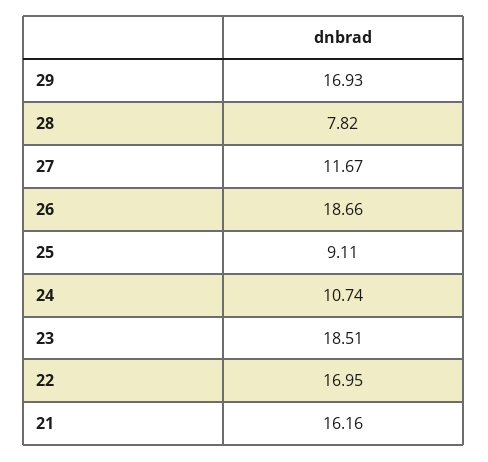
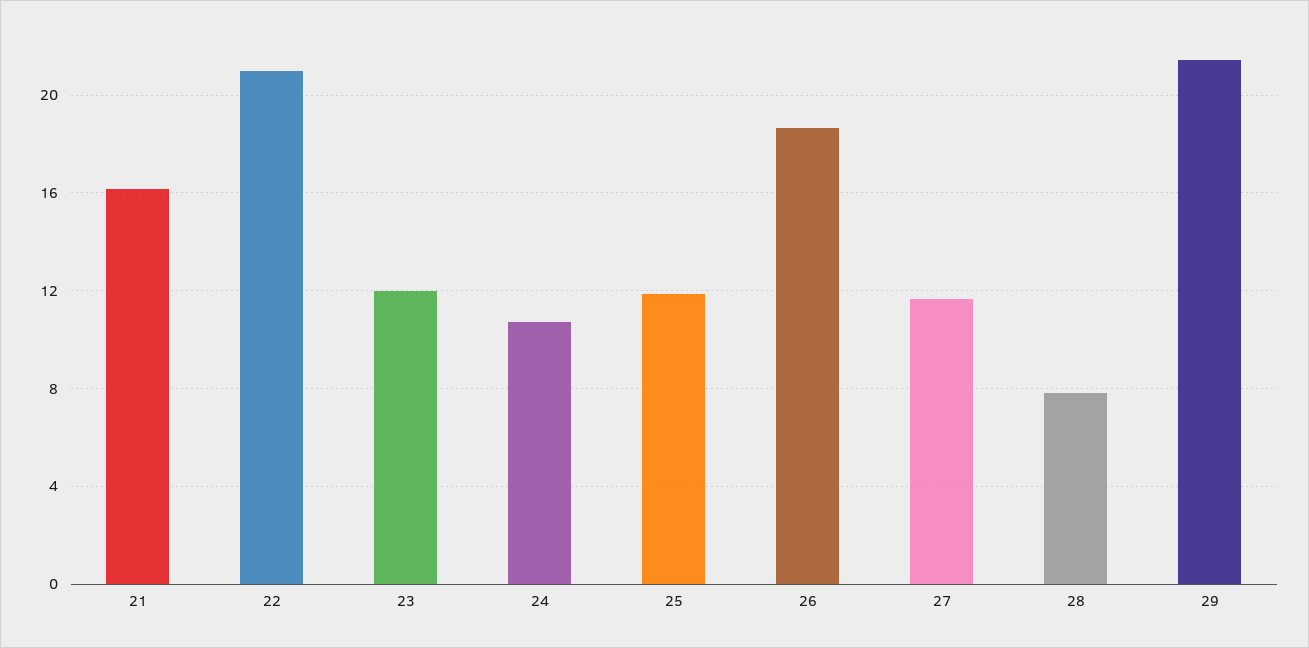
  {
-   "29": 16.93,
+   "29": 21.5,
    "28": 7.82,
    "27": 11.67,
    "26": 18.66,
-   "25": 9.11,
+   "25": 12,
    "24": 10.74,
-   "23": 18.51,
+   "23": 12,
-   "22": 16.95,
+   "22": 21,
    "21": 16.16
  }

